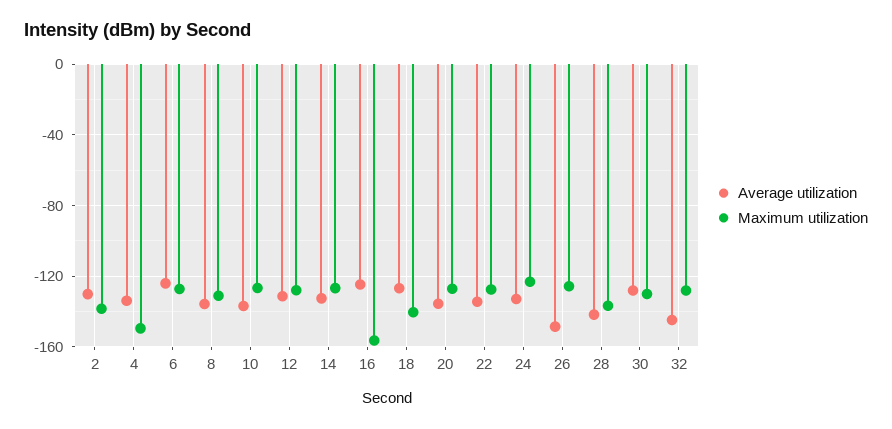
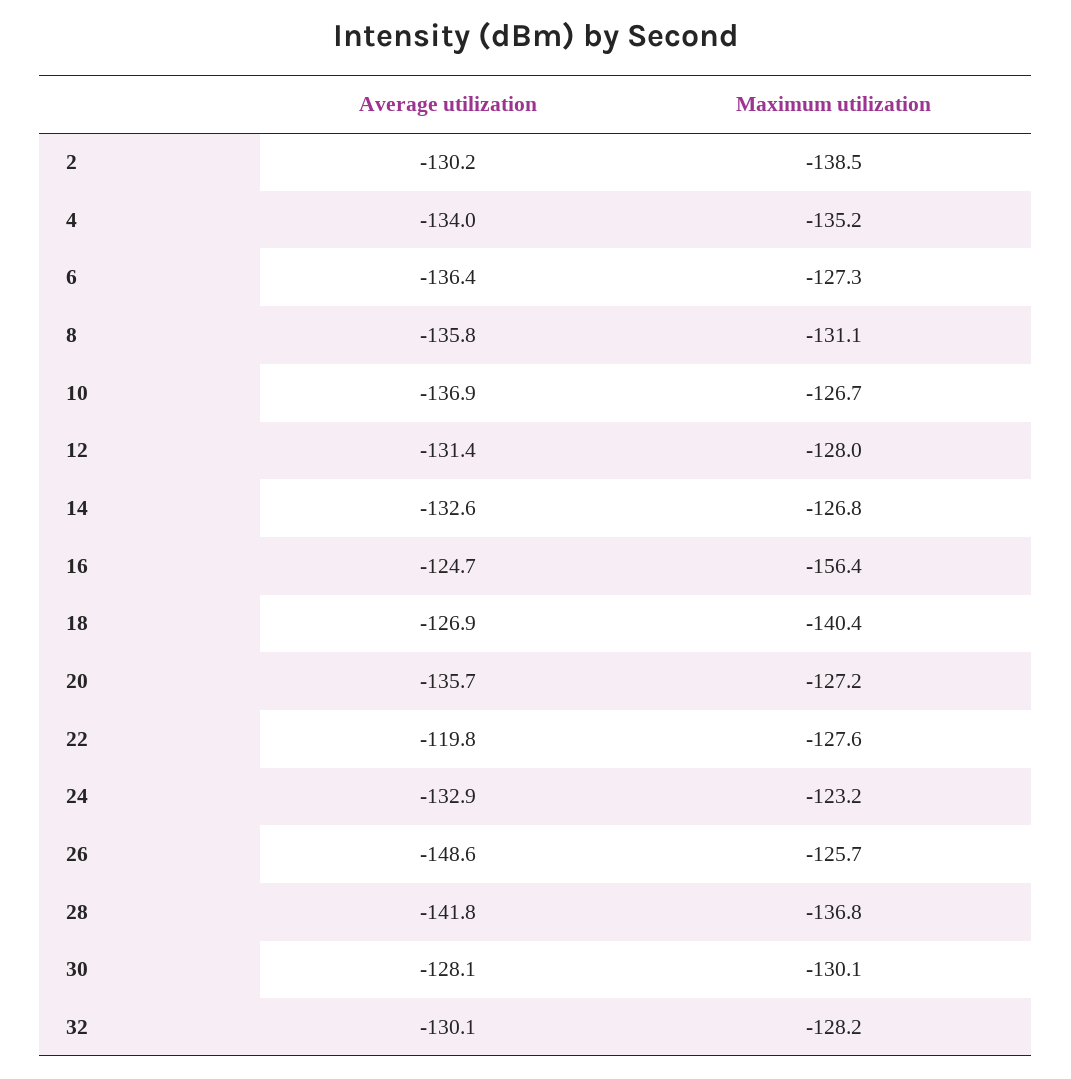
  {
    "Average utilization": {
      "2": -130.2,
      "4": -134,
-     "6": -125,
+     "6": -136.4,
      "8": -135.8,
      "10": -136.9,
      "12": -131.4,
      "14": -132.6,
      "16": -124.7,
      "18": -126.9,
      "20": -135.7,
-     "22": -135,
+     "22": -119.8,
      "24": -132.9,
      "26": -148.6,
      "28": -141.8,
      "30": -128.1,
-     "32": -145
+     "32": -130.1
    },
    "Maximum utilization": {
      "2": -138.5,
-     "4": -150,
+     "4": -135.2,
      "6": -127.3,
      "8": -131.1,
      "10": -126.7,
      "12": -128,
      "14": -126.8,
      "16": -156.4,
      "18": -140.4,
      "20": -127.2,
      "22": -127.6,
      "24": -123.2,
      "26": -125.7,
      "28": -136.8,
      "30": -130.1,
      "32": -128.2
    }
  }

